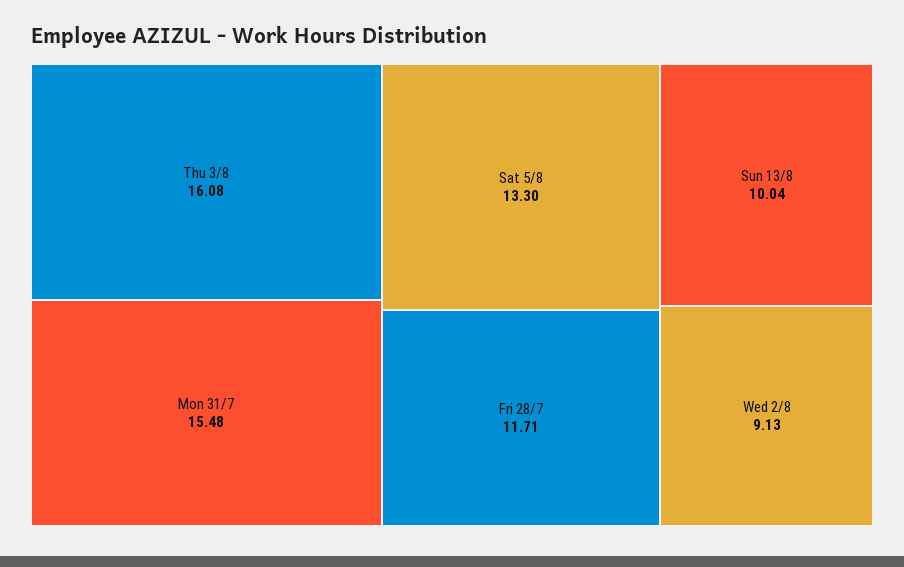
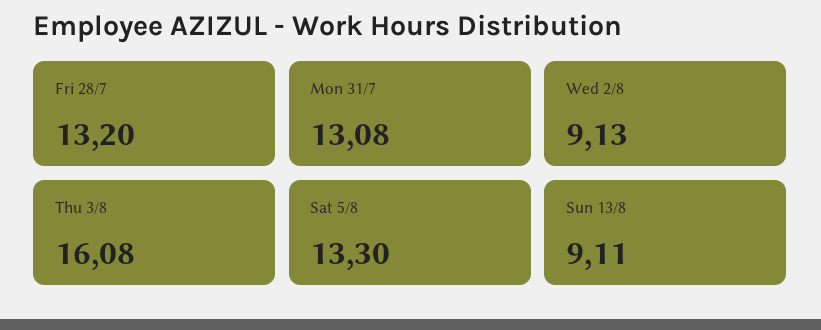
  {
    "Thu 3/8": 16.08,
-   "Mon 31/7": 15.48,
+   "Mon 31/7": 13.08,
    "Sat 5/8": 13.3,
-   "Fri 28/7": 11.71,
+   "Fri 28/7": 13.2,
-   "Sun 13/8": 10.04,
+   "Sun 13/8": 9.11,
    "Wed 2/8": 9.13
  }

